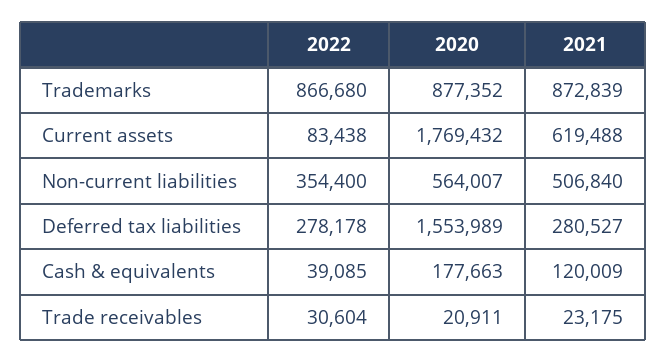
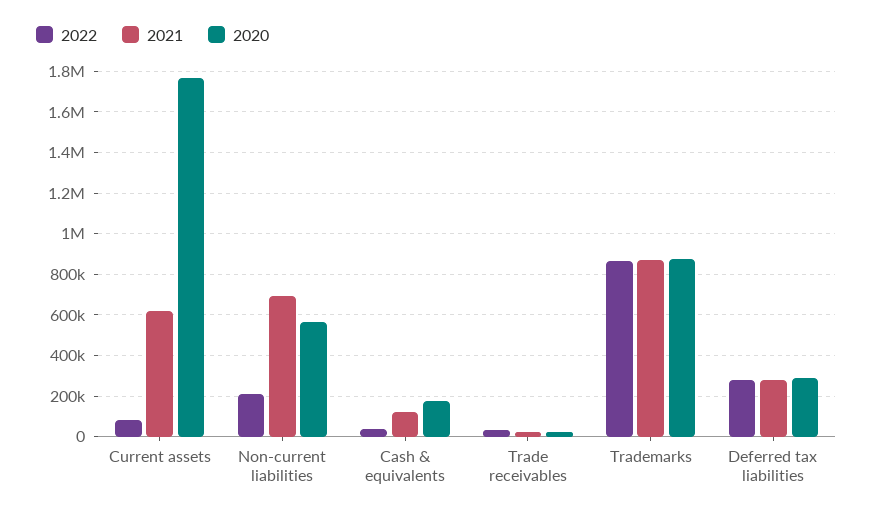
  {
    "2022": {
      "Trademarks": 866680,
      "Current assets": 83438,
-     "Non-current liabilities": 354400,
+     "Non-current liabilities": 200000,
      "Deferred tax liabilities": 278178,
      "Cash & equivalents": 39085,
      "Trade receivables": 30604
    },
    "2020": {
      "Trademarks": 877352,
      "Current assets": 1769432,
      "Non-current liabilities": 564007,
-     "Deferred tax liabilities": 1553989,
+     "Deferred tax liabilities": 300000,
      "Cash & equivalents": 177663,
      "Trade receivables": 20911
    },
    "2021": {
      "Trademarks": 872839,
      "Current assets": 619488,
-     "Non-current liabilities": 506840,
+     "Non-current liabilities": 700000,
      "Deferred tax liabilities": 280527,
      "Cash & equivalents": 120009,
      "Trade receivables": 23175
    }
  }

